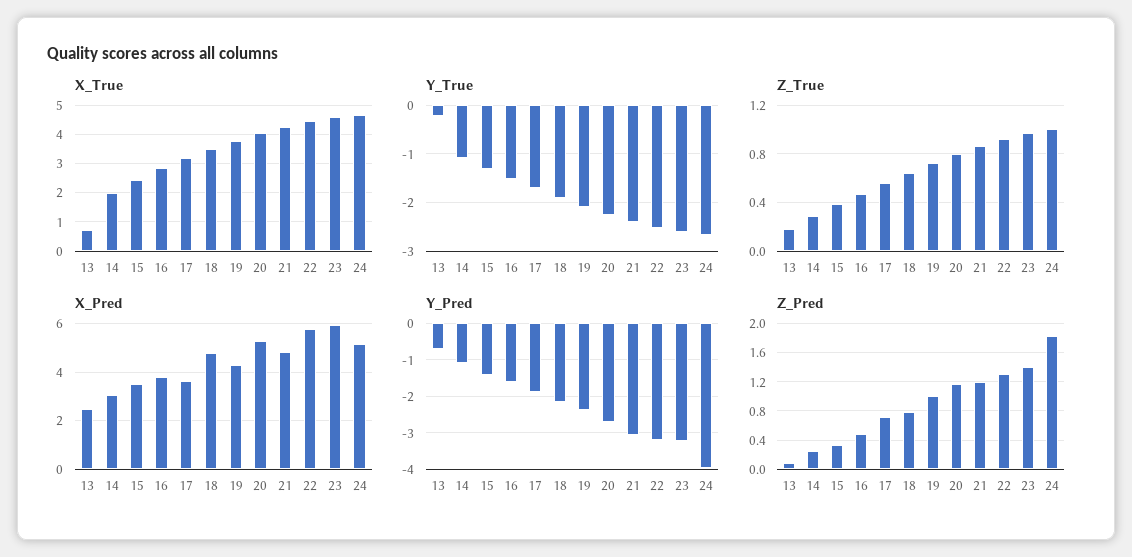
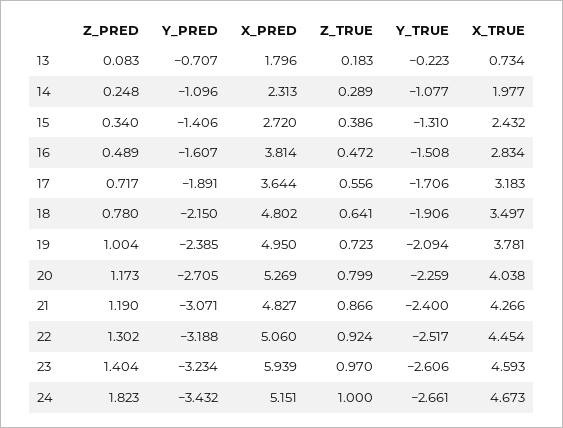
  {
    "X_True": {
      "13": 0.734,
      "14": 1.977,
      "15": 2.432,
      "16": 2.834,
      "17": 3.183,
      "18": 3.497,
      "19": 3.781,
      "20": 4.038,
      "21": 4.266,
      "22": 4.454,
      "23": 4.593,
      "24": 4.673
    },
    "Y_True": {
      "13": -0.223,
      "14": -1.077,
      "15": -1.31,
      "16": -1.508,
      "17": -1.706,
      "18": -1.906,
      "19": -2.094,
      "20": -2.259,
      "21": -2.4,
      "22": -2.517,
      "23": -2.606,
      "24": -2.661
    },
    "Z_True": {
      "13": 0.183,
      "14": 0.289,
      "15": 0.386,
      "16": 0.472,
      "17": 0.556,
      "18": 0.641,
      "19": 0.723,
      "20": 0.799,
      "21": 0.866,
      "22": 0.924,
      "23": 0.97,
      "24": 1
    },
    "X_Pred": {
-     "13": 2.5,
+     "13": 1.796,
-     "14": 3,
+     "14": 2.313,
-     "15": 3.5,
+     "15": 2.72,
      "16": 3.814,
      "17": 3.644,
      "18": 4.802,
-     "19": 4.25,
+     "19": 4.95,
      "20": 5.269,
      "21": 4.827,
-     "22": 5.75,
+     "22": 5.06,
      "23": 5.939,
      "24": 5.151
    },
    "Y_Pred": {
      "13": -0.707,
      "14": -1.096,
      "15": -1.406,
      "16": -1.607,
      "17": -1.891,
      "18": -2.15,
      "19": -2.385,
      "20": -2.705,
      "21": -3.071,
      "22": -3.188,
      "23": -3.234,
-     "24": -4
+     "24": -3.432
    },
    "Z_Pred": {
      "13": 0.083,
      "14": 0.248,
      "15": 0.34,
      "16": 0.489,
      "17": 0.717,
      "18": 0.78,
      "19": 1.004,
      "20": 1.173,
      "21": 1.19,
      "22": 1.302,
      "23": 1.404,
      "24": 1.823
    }
  }

